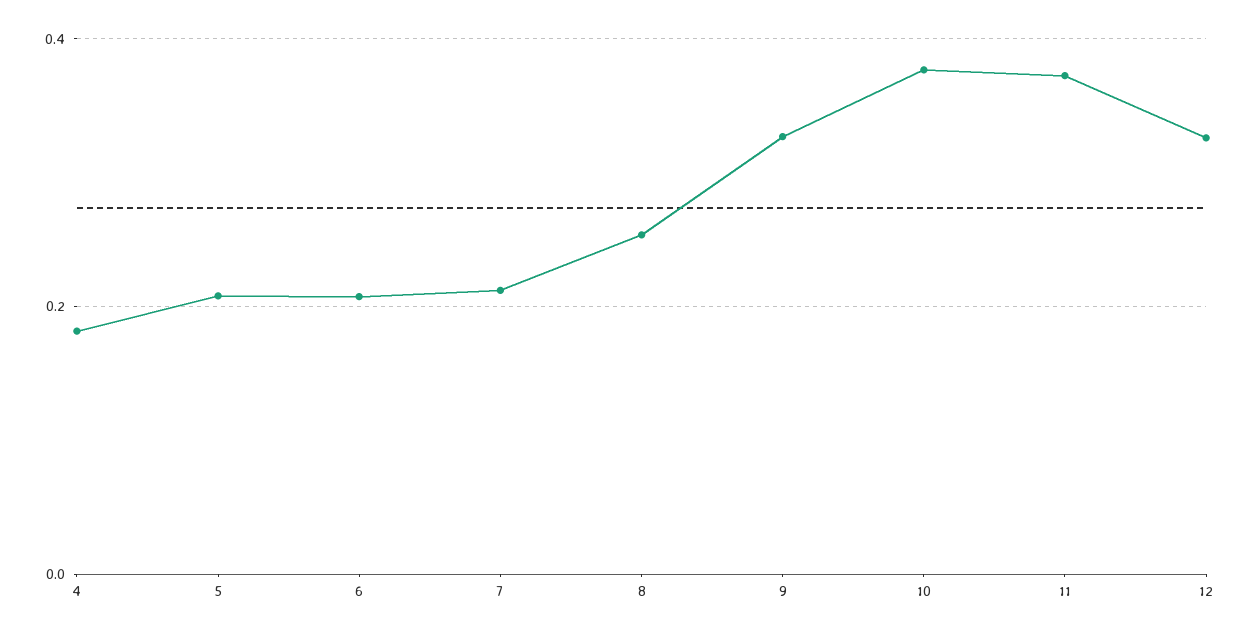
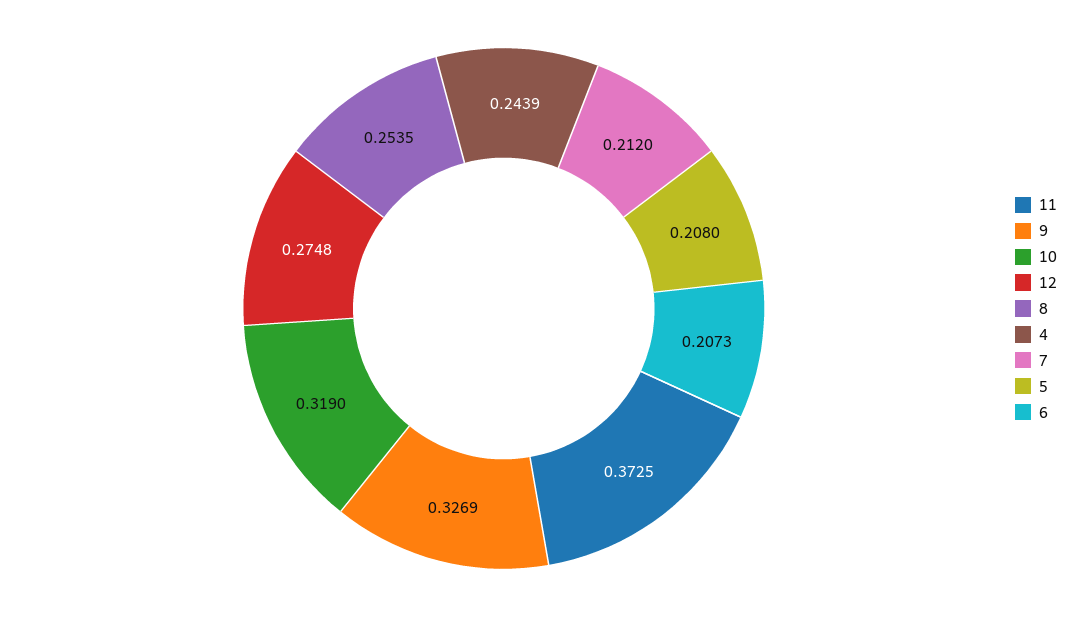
  {
-   "4": 0.18,
+   "4": 0.2439,
    "5": 0.208,
    "6": 0.2073,
    "7": 0.212,
    "8": 0.2535,
    "9": 0.3269,
-   "10": 0.38,
+   "10": 0.319,
    "11": 0.3725,
-   "12": 0.32
+   "12": 0.2748
  }

